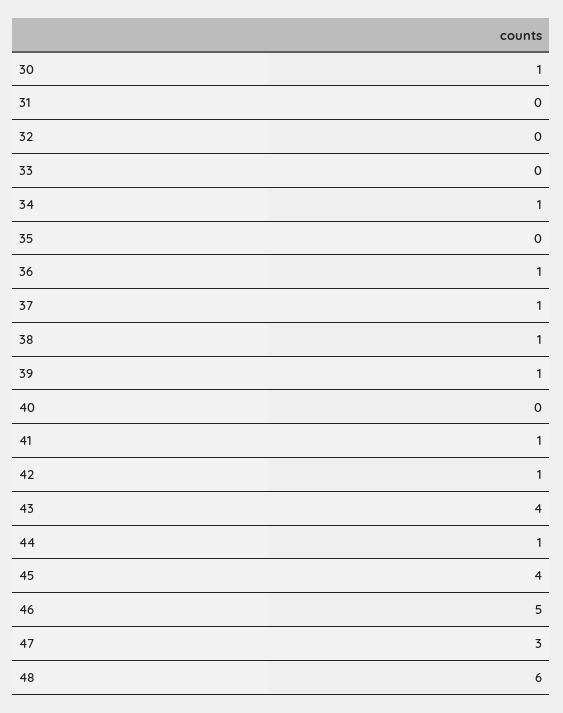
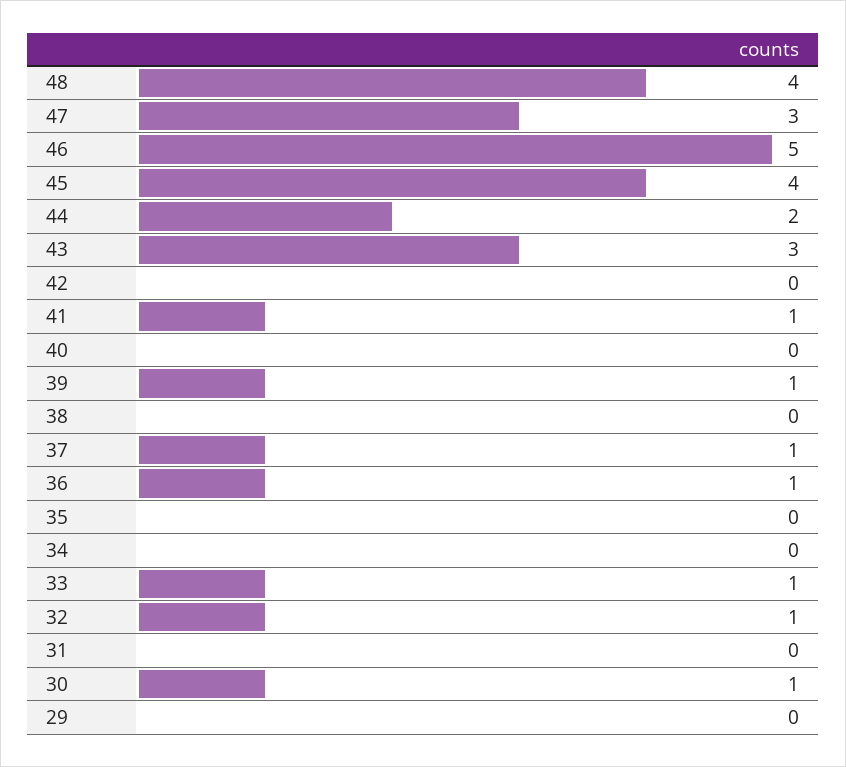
  {
    "30": 1,
    "31": 0,
-   "32": 0,
+   "32": 1,
-   "33": 0,
+   "33": 1,
-   "34": 1,
+   "34": 0,
    "35": 0,
    "36": 1,
    "37": 1,
-   "38": 1,
+   "38": 0,
    "39": 1,
    "40": 0,
    "41": 1,
-   "42": 1,
+   "42": 0,
-   "43": 4,
+   "43": 3,
-   "44": 1,
+   "44": 2,
    "45": 4,
    "46": 5,
    "47": 3,
-   "48": 6
+   "48": 4,
+   "29": 0
  }

